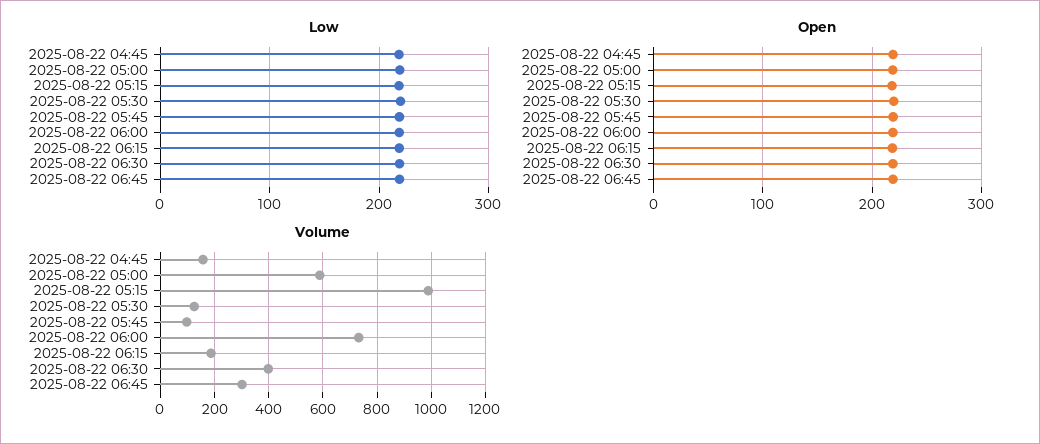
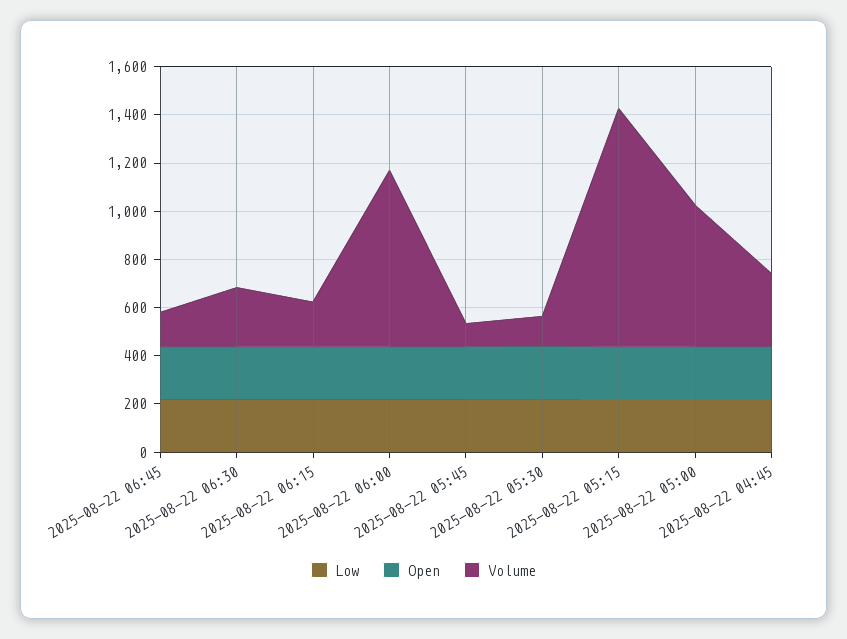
  {
    "Low": {
      "2025-08-22 04:45": 220,
      "2025-08-22 05:00": 220,
      "2025-08-22 05:15": 220,
      "2025-08-22 05:30": 220,
      "2025-08-22 05:45": 220,
      "2025-08-22 06:00": 220,
      "2025-08-22 06:15": 220,
      "2025-08-22 06:30": 220,
      "2025-08-22 06:45": 220
    },
    "Open": {
      "2025-08-22 04:45": 220,
      "2025-08-22 05:00": 220,
      "2025-08-22 05:15": 220,
      "2025-08-22 05:30": 220,
      "2025-08-22 05:45": 220,
      "2025-08-22 06:00": 220,
      "2025-08-22 06:15": 220,
      "2025-08-22 06:30": 220,
      "2025-08-22 06:45": 220
    },
    "Volume": {
-     "2025-08-22 04:45": 150,
+     "2025-08-22 04:45": 300,
      "2025-08-22 05:00": 600,
      "2025-08-22 05:15": 1000,
      "2025-08-22 05:30": 125,
      "2025-08-22 05:45": 100,
      "2025-08-22 06:00": 725,
      "2025-08-22 06:15": 175,
-     "2025-08-22 06:30": 400,
+     "2025-08-22 06:30": 250,
-     "2025-08-22 06:45": 300
+     "2025-08-22 06:45": 150
    }
  }

